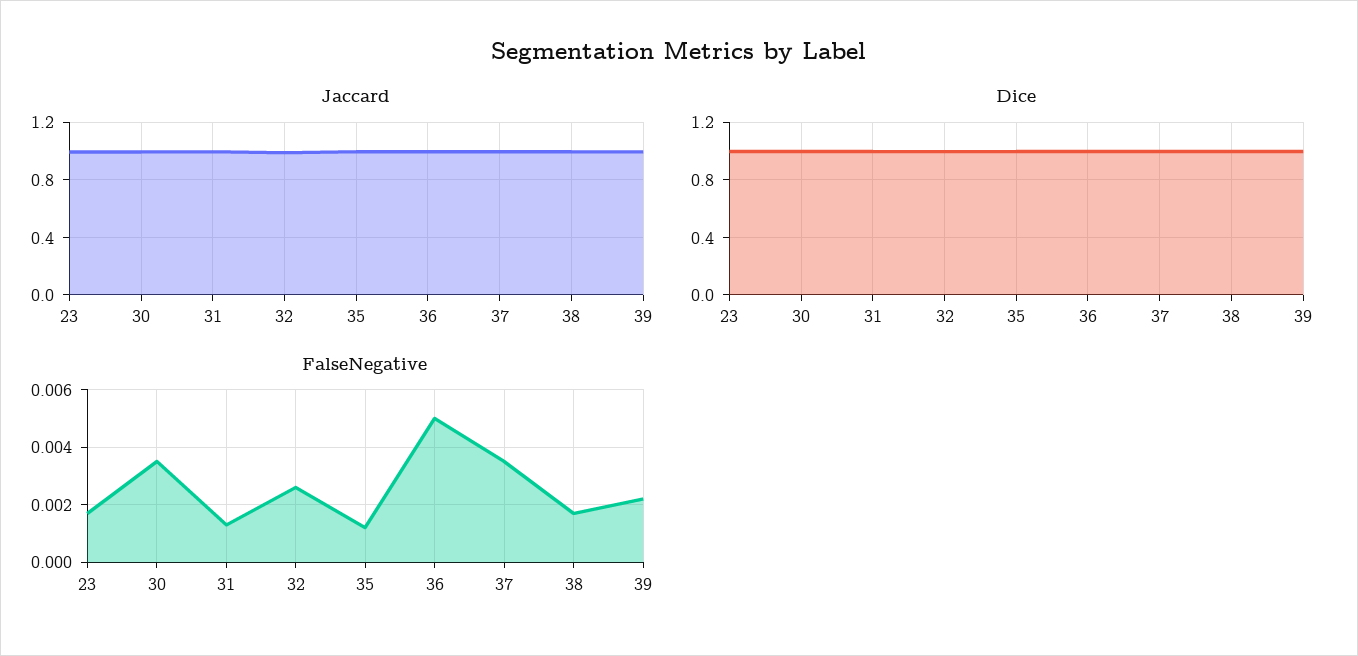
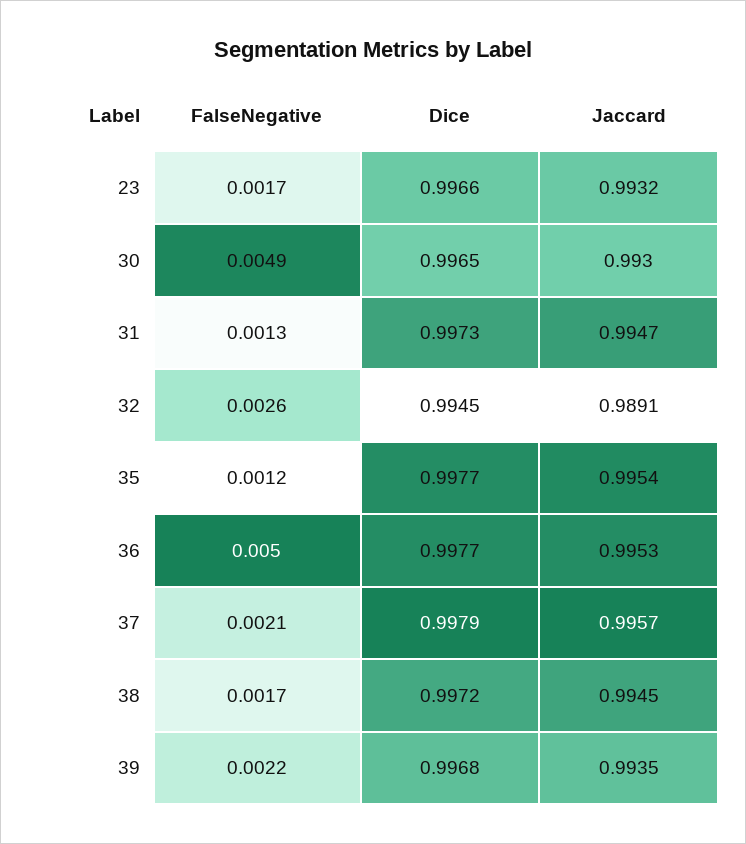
  {
    "Jaccard": {
      "23": 0.9932,
      "30": 0.993,
      "31": 0.9947,
      "32": 0.9891,
      "35": 0.9954,
      "36": 0.9953,
      "37": 0.9957,
      "38": 0.9945,
      "39": 0.9935
    },
    "Dice": {
      "23": 0.9966,
      "30": 0.9965,
      "31": 0.9973,
      "32": 0.9945,
      "35": 0.9977,
      "36": 0.9977,
      "37": 0.9979,
      "38": 0.9972,
      "39": 0.9968
    },
    "FalseNegative": {
      "23": 0.0017,
-     "30": 0.0035,
+     "30": 0.0049,
      "31": 0.0013,
      "32": 0.0026,
      "35": 0.0012,
      "36": 0.005,
-     "37": 0.0035,
+     "37": 0.0021,
      "38": 0.0017,
      "39": 0.0022
    }
  }

